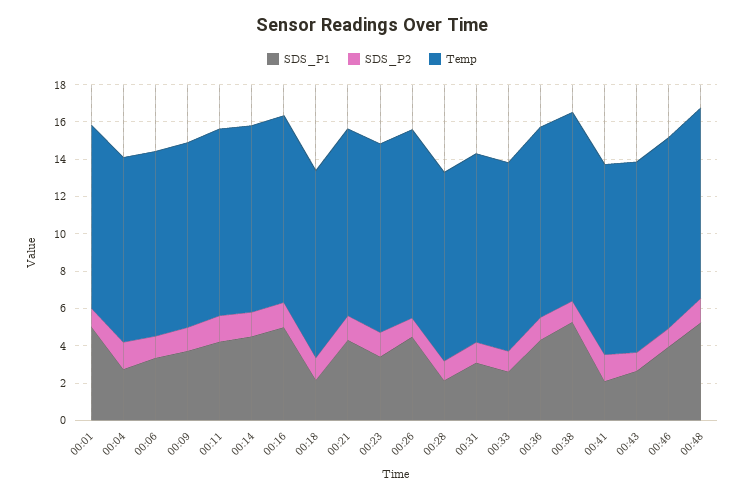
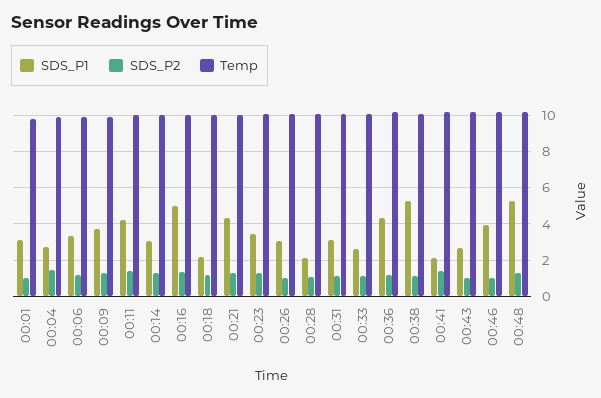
  {
    "SDS_P1": {
-     "00:01": 5,
+     "00:01": 3,
      "00:04": 3,
      "00:06": 3.5,
      "00:09": 3.5,
      "00:11": 4,
-     "00:14": 4.5,
+     "00:14": 3,
      "00:16": 5,
      "00:18": 2,
      "00:21": 4.5,
      "00:23": 3.5,
-     "00:26": 4.5,
+     "00:26": 3,
      "00:28": 2,
      "00:31": 3,
      "00:33": 2.5,
      "00:36": 4.5,
      "00:38": 5.5,
      "00:41": 2,
      "00:43": 2.5,
      "00:46": 4,
      "00:48": 5.5
    },
    "SDS_P2": {
      "00:01": 1,
      "00:04": 1.5,
      "00:06": 1,
      "00:09": 1.5,
      "00:11": 1.5,
      "00:14": 1.5,
      "00:16": 1.5,
      "00:18": 1,
      "00:21": 1.5,
      "00:23": 1.5,
      "00:26": 1,
      "00:28": 1,
      "00:31": 1,
      "00:33": 1,
      "00:36": 1,
      "00:38": 1,
      "00:41": 1.5,
      "00:43": 1,
      "00:46": 1,
      "00:48": 1.5
    },
    "Temp": {
      "00:01": 10,
      "00:04": 10,
      "00:06": 10,
      "00:09": 10,
      "00:11": 10,
      "00:14": 10,
      "00:16": 10,
      "00:18": 10,
      "00:21": 10,
      "00:23": 10,
      "00:26": 10,
      "00:28": 10,
      "00:31": 10,
      "00:33": 10,
      "00:36": 10,
      "00:38": 10,
      "00:41": 10,
      "00:43": 10,
      "00:46": 10,
      "00:48": 10
    }
  }

